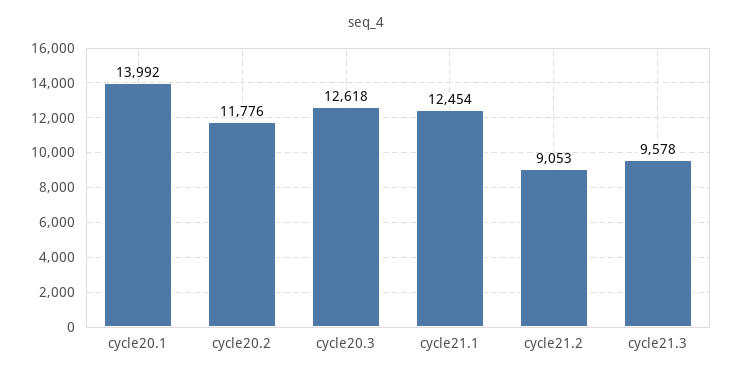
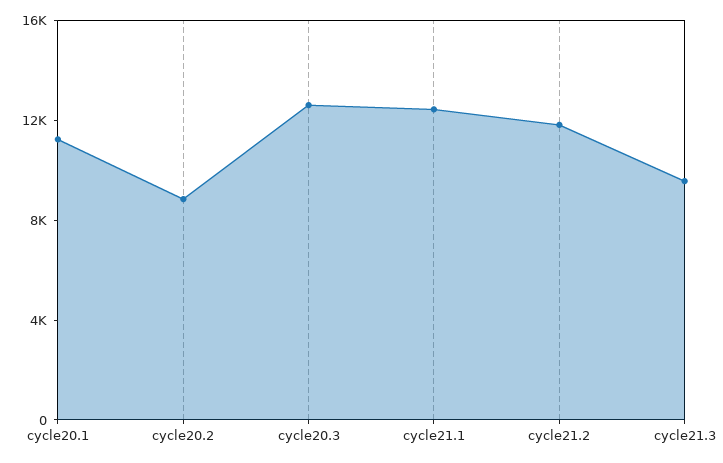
  {
-   "cycle20.1": 13992,
+   "cycle20.1": 11000,
-   "cycle20.2": 11776,
+   "cycle20.2": 9000,
    "cycle20.3": 12618,
    "cycle21.1": 12454,
-   "cycle21.2": 9053,
+   "cycle21.2": 12000,
    "cycle21.3": 9578
  }

